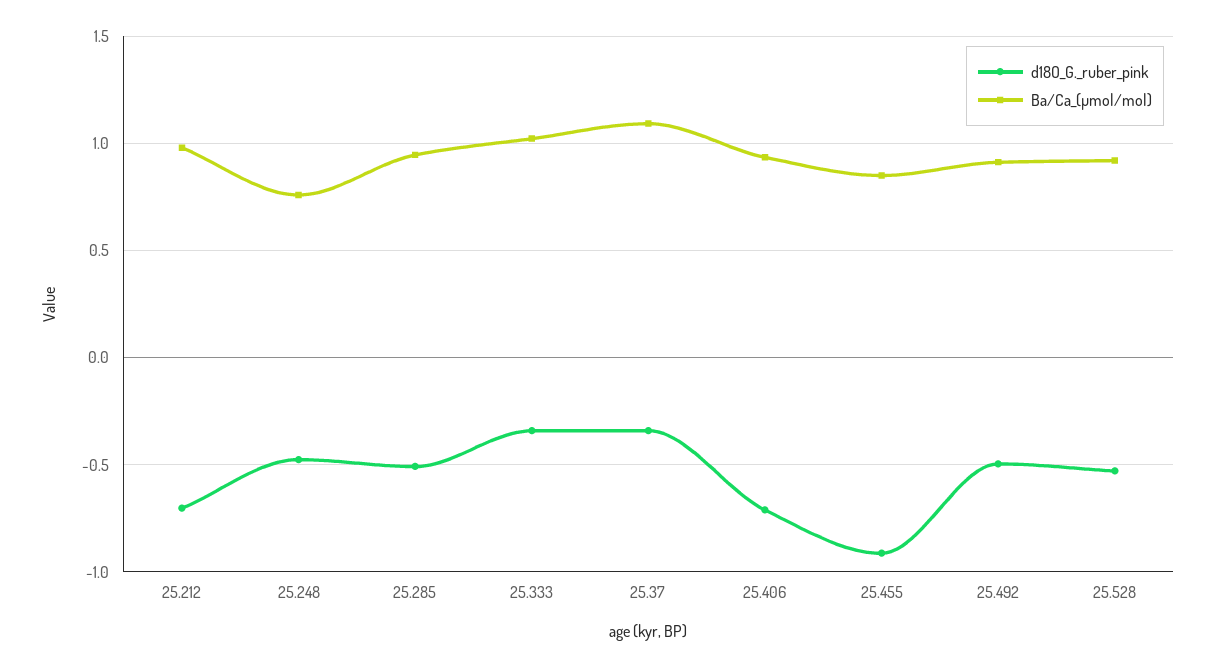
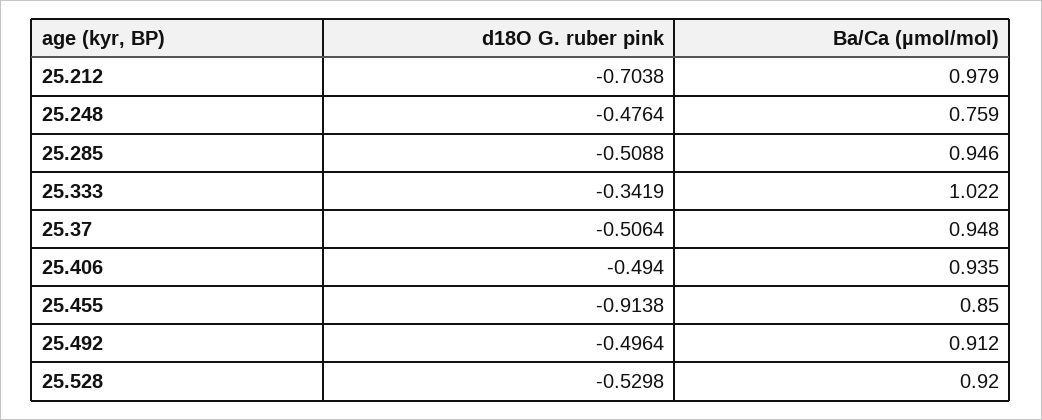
  {
    "d18O_G._ruber_pink": {
      "25.212": -0.7038,
      "25.248": -0.4764,
      "25.285": -0.5088,
      "25.333": -0.3419,
-     "25.37": -0.35,
+     "25.37": -0.5064,
-     "25.406": -0.7,
+     "25.406": -0.494,
      "25.455": -0.9138,
      "25.492": -0.4964,
      "25.528": -0.5298
    },
    "Ba/Ca_(µmol/mol)": {
      "25.212": 0.979,
      "25.248": 0.759,
      "25.285": 0.946,
      "25.333": 1.022,
-     "25.37": 1.1,
+     "25.37": 0.948,
      "25.406": 0.935,
      "25.455": 0.85,
      "25.492": 0.912,
      "25.528": 0.92
    }
  }

